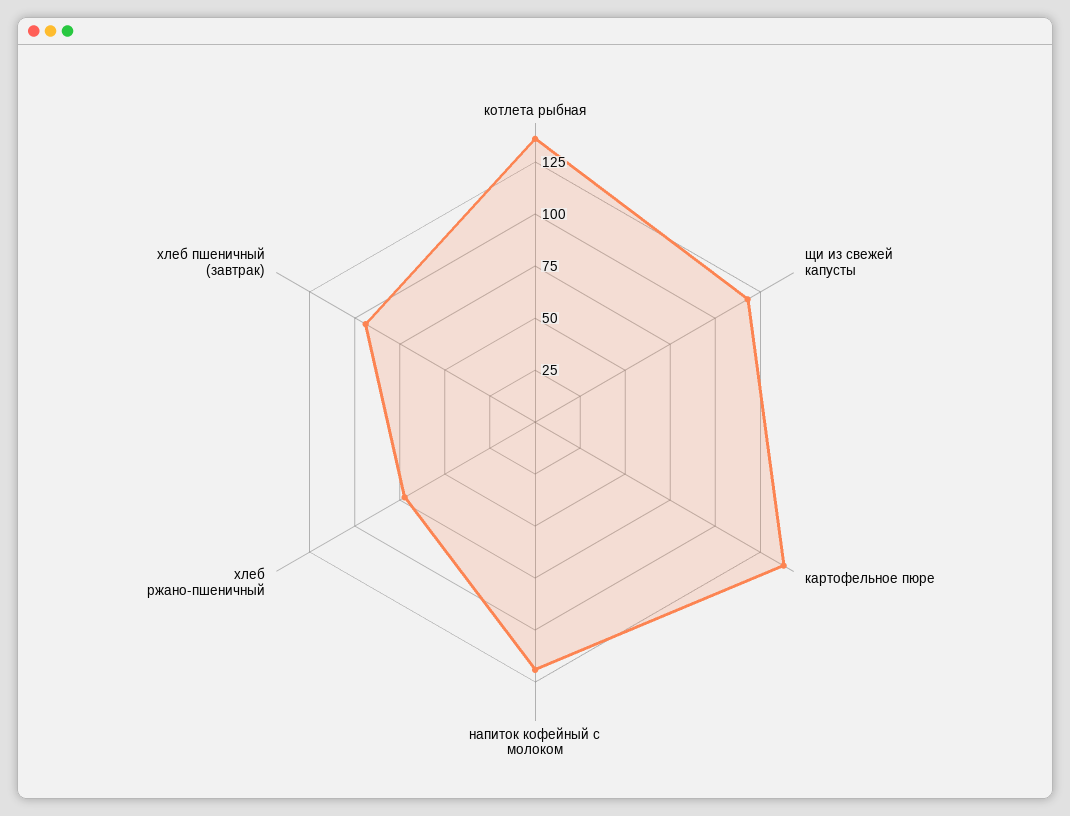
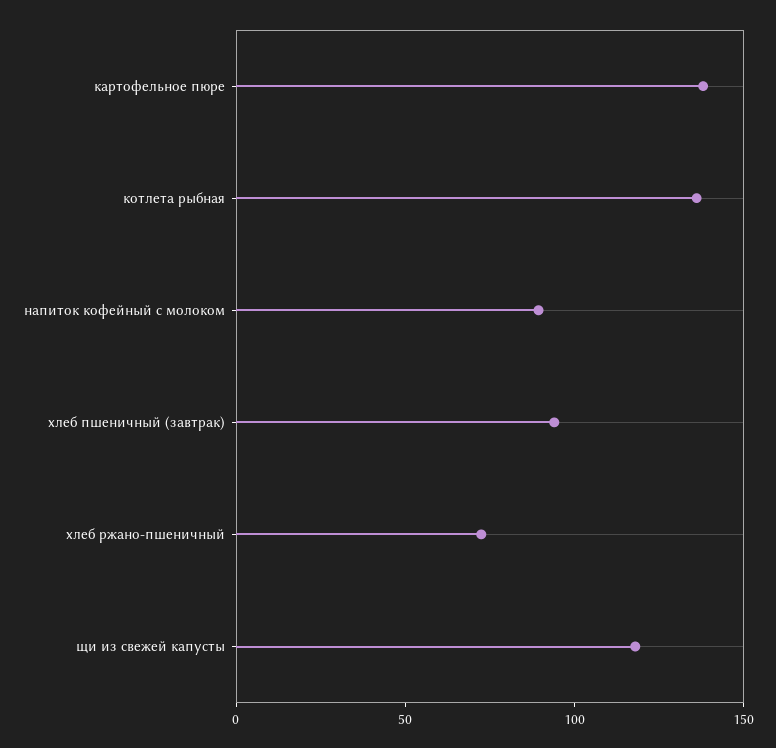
  {
    "котлета рыбная": 135,
    "щи из свежей капусты": 120,
    "картофельное пюре": 140,
-   "напиток кофейный с молоком": 120,
+   "напиток кофейный с молоком": 90,
    "хлеб ржано-пшеничный": 70,
    "хлеб пшеничный (завтрак)": 95
  }

